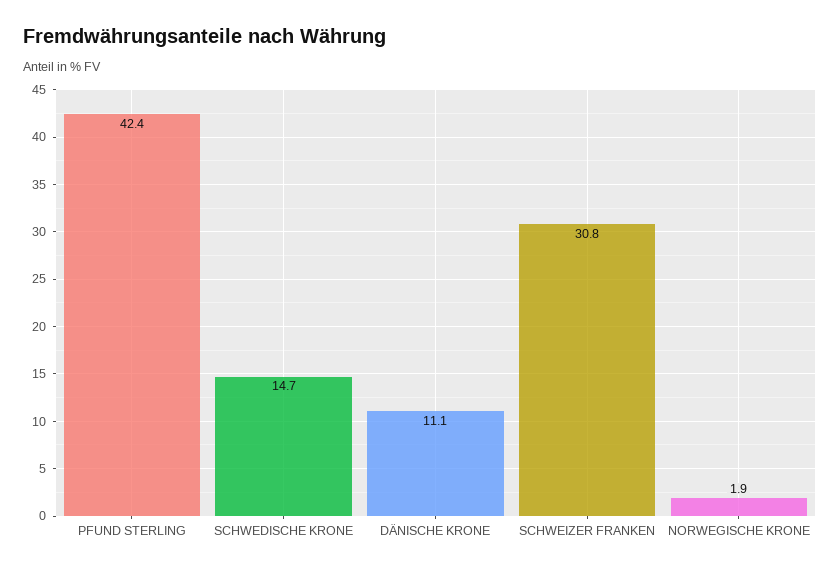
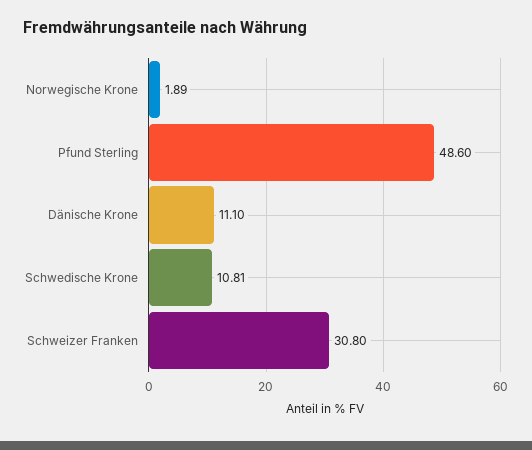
  {
-   "PFUND STERLING": 42.4,
+   "PFUND STERLING": 48.6,
-   "SCHWEDISCHE KRONE": 14.7,
+   "SCHWEDISCHE KRONE": 10.81,
    "DÄNISCHE KRONE": 11.1,
    "SCHWEIZER FRANKEN": 30.8,
    "NORWEGISCHE KRONE": 1.89
  }

